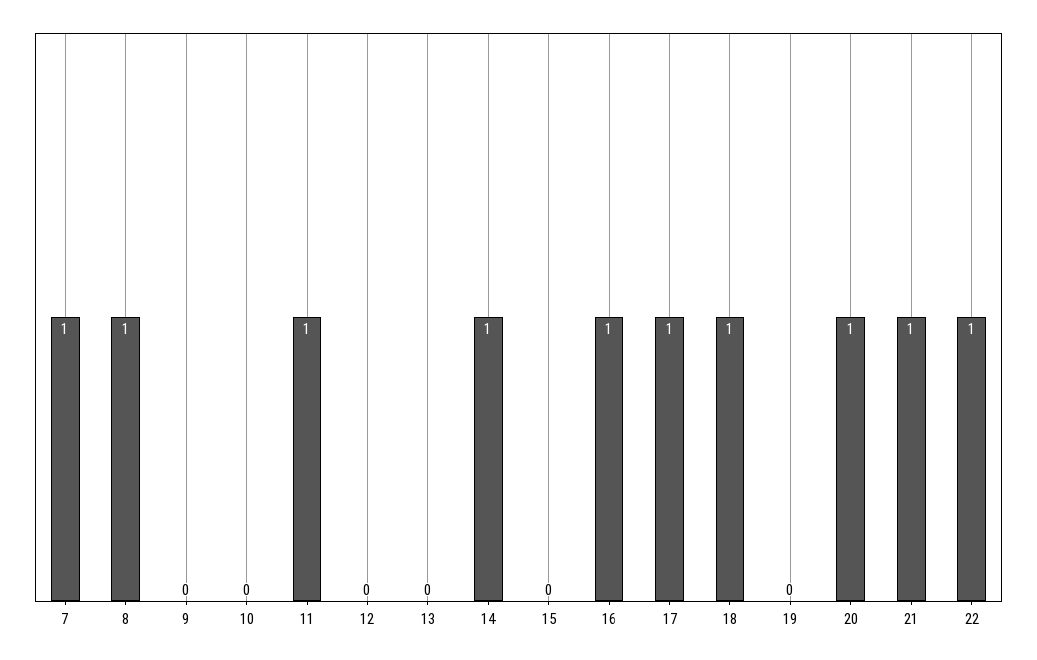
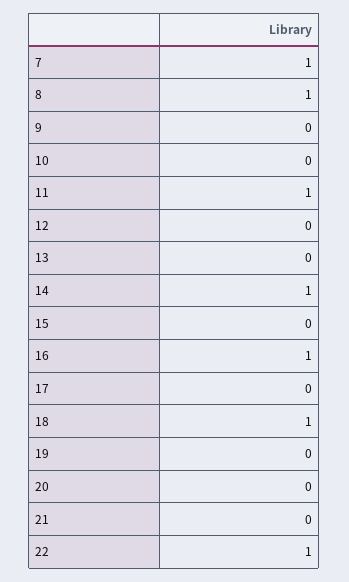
  {
    "7": 1,
    "8": 1,
    "9": 0,
    "10": 0,
    "11": 1,
    "12": 0,
    "13": 0,
    "14": 1,
    "15": 0,
    "16": 1,
-   "17": 1,
+   "17": 0,
    "18": 1,
    "19": 0,
-   "20": 1,
+   "20": 0,
-   "21": 1,
+   "21": 0,
    "22": 1
  }

